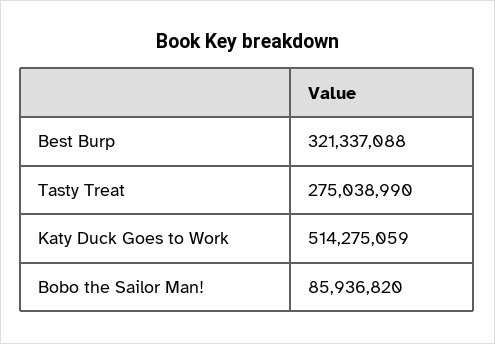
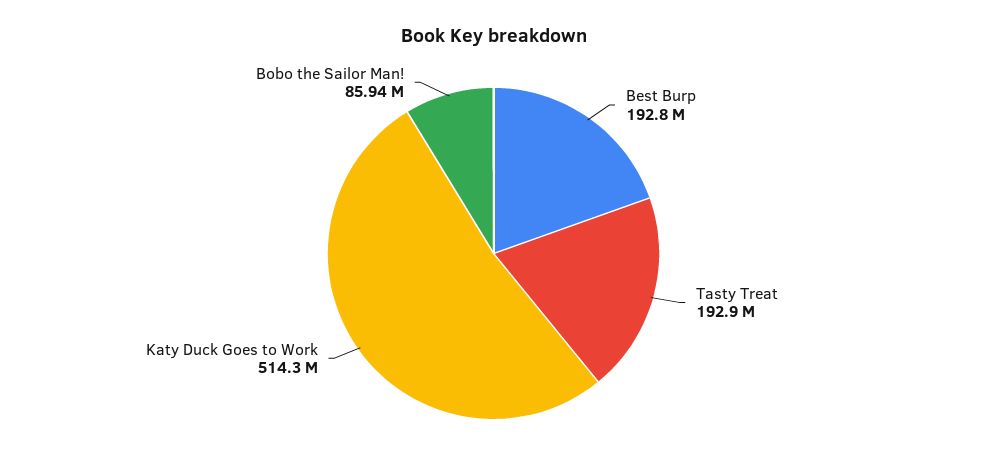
  {
-   "Best Burp": 321337088,
+   "Best Burp": 192800000,
-   "Tasty Treat": 275038990,
+   "Tasty Treat": 192900000,
    "Katy Duck Goes to Work": 514275059,
    "Bobo the Sailor Man!": 85936820
  }

